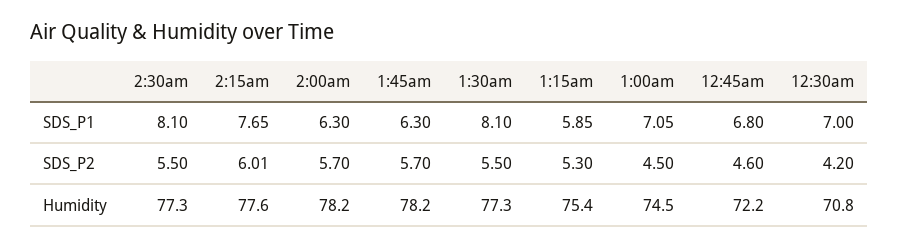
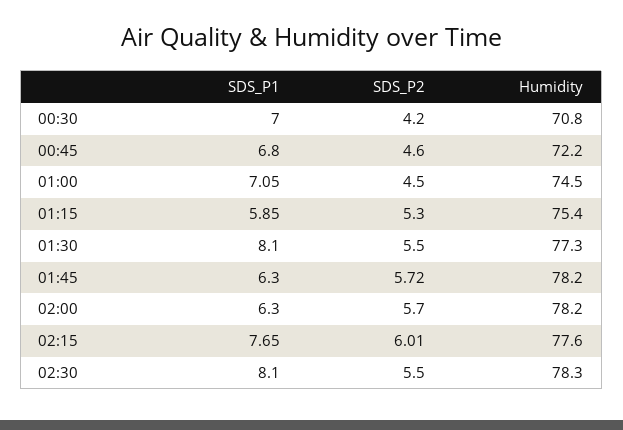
  {
    "2:30am": {
      "SDS_P1": 8.1,
      "SDS_P2": 5.5,
-     "Humidity": 77.3
+     "Humidity": 78.3
    },
    "2:15am": {
      "SDS_P1": 7.65,
      "SDS_P2": 6.01,
      "Humidity": 77.6
    },
    "2:00am": {
      "SDS_P1": 6.3,
      "SDS_P2": 5.7,
      "Humidity": 78.2
    },
    "1:45am": {
      "SDS_P1": 6.3,
-     "SDS_P2": 5.7,
+     "SDS_P2": 5.72,
      "Humidity": 78.2
    },
    "1:30am": {
      "SDS_P1": 8.1,
      "SDS_P2": 5.5,
      "Humidity": 77.3
    },
    "1:15am": {
      "SDS_P1": 5.85,
      "SDS_P2": 5.3,
      "Humidity": 75.4
    },
    "1:00am": {
      "SDS_P1": 7.05,
      "SDS_P2": 4.5,
      "Humidity": 74.5
    },
    "12:45am": {
      "SDS_P1": 6.8,
      "SDS_P2": 4.6,
      "Humidity": 72.2
    },
    "12:30am": {
      "SDS_P1": 7,
      "SDS_P2": 4.2,
      "Humidity": 70.8
    }
  }

